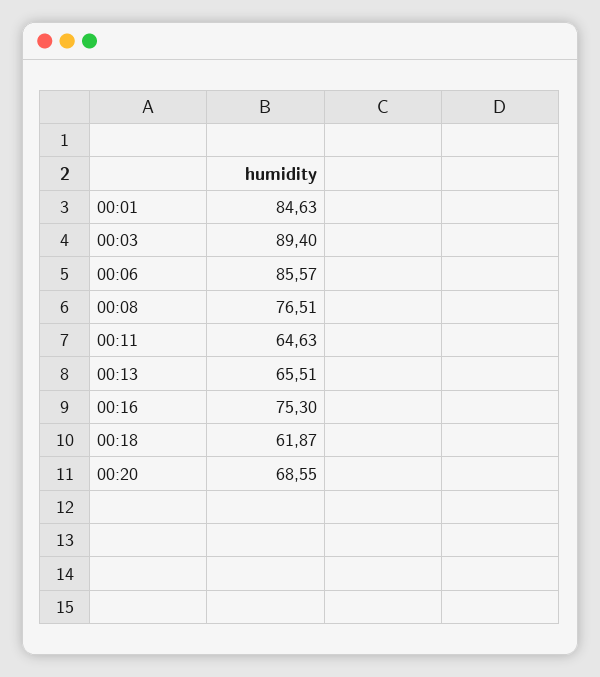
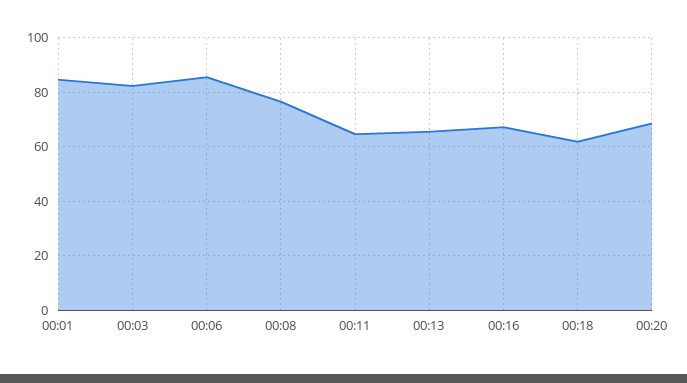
  {
    "00:01": 84.63,
-   "00:03": 89.4,
+   "00:03": 82.5,
    "00:06": 85.57,
    "00:08": 76.51,
    "00:11": 64.63,
    "00:13": 65.51,
-   "00:16": 75.3,
+   "00:16": 67.5,
    "00:18": 61.87,
    "00:20": 68.55
  }

